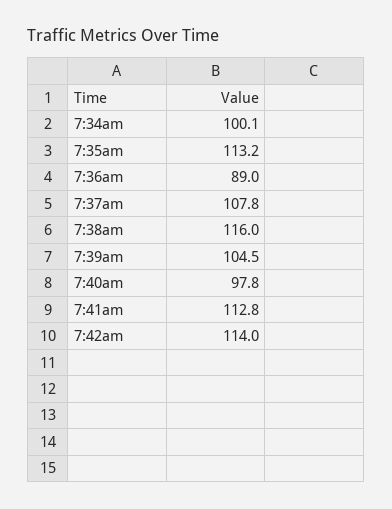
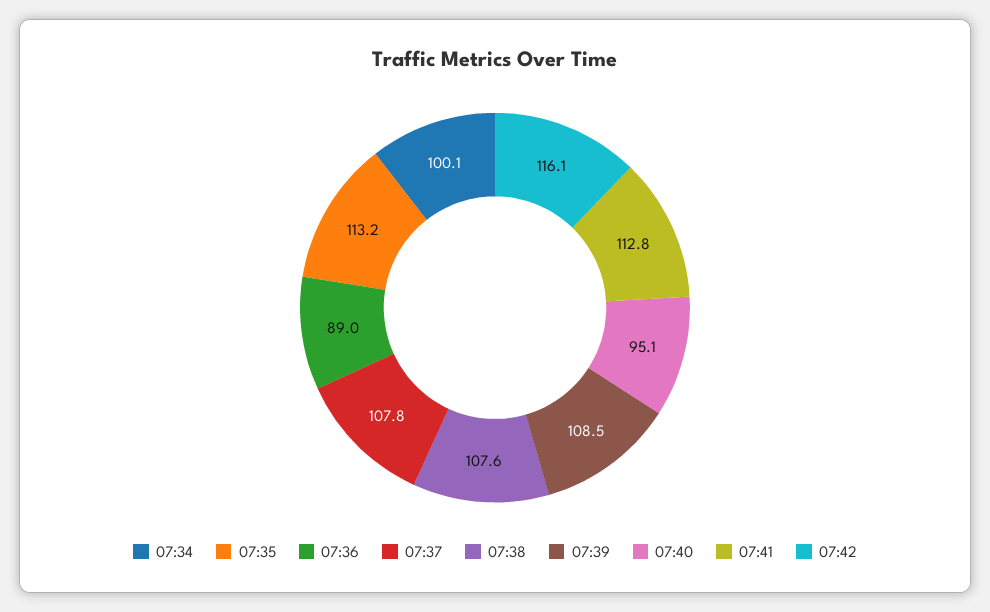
  {
    "7:34am": 100.1,
    "7:35am": 113.2,
    "7:36am": 89,
    "7:37am": 107.8,
-   "7:38am": 116,
+   "7:38am": 107.6,
-   "7:39am": 104.5,
+   "7:39am": 108.5,
-   "7:40am": 97.8,
+   "7:40am": 95.1,
    "7:41am": 112.8,
-   "7:42am": 114
+   "7:42am": 116.1
  }

